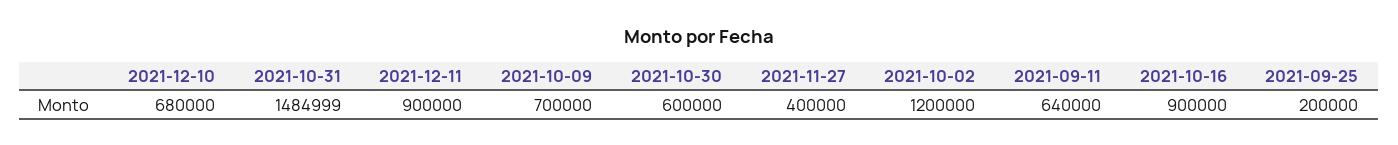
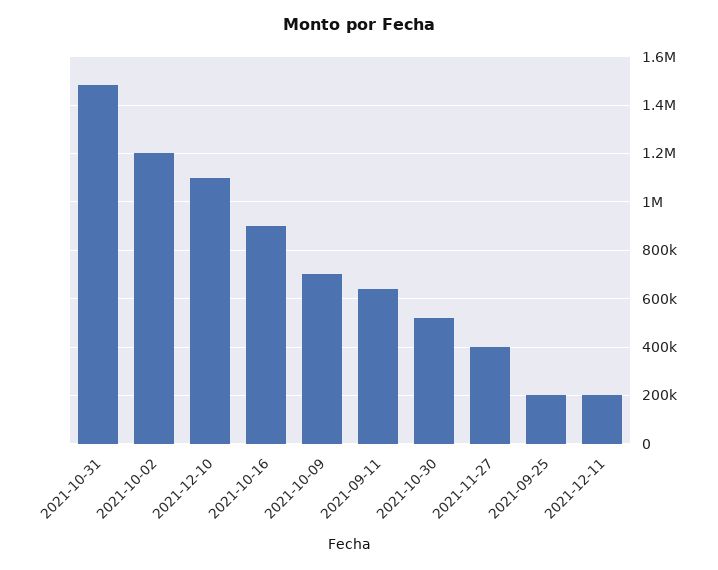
  {
-   "2021-12-10": 680000,
+   "2021-12-10": 1100000,
    "2021-10-31": 1484999,
-   "2021-12-11": 900000,
+   "2021-12-11": 200000,
    "2021-10-09": 700000,
-   "2021-10-30": 600000,
+   "2021-10-30": 525000,
    "2021-11-27": 400000,
    "2021-10-02": 1200000,
    "2021-09-11": 640000,
    "2021-10-16": 900000,
    "2021-09-25": 200000
  }

